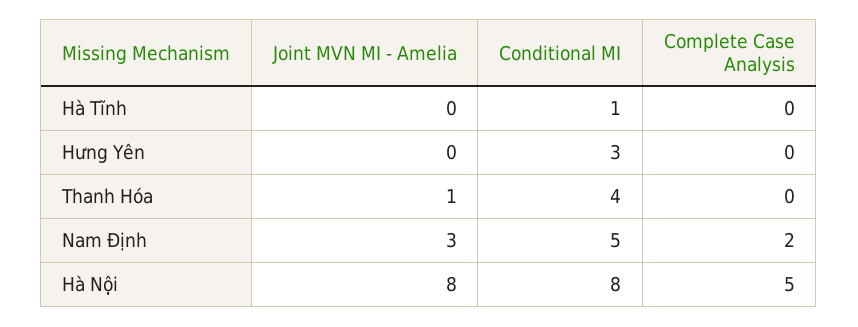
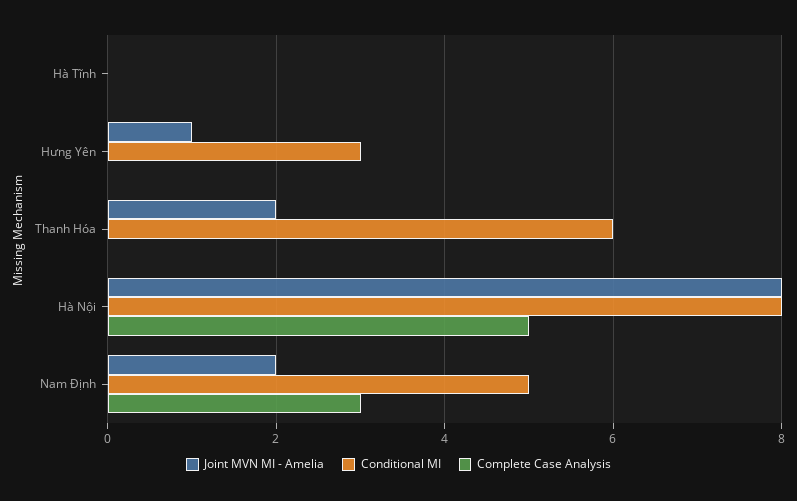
  {
    "Joint MVN MI - Amelia": {
      "Hà Tĩnh": 0,
-     "Hưng Yên": 0,
+     "Hưng Yên": 1,
-     "Thanh Hóa": 1,
+     "Thanh Hóa": 2,
-     "Nam Định": 3,
+     "Nam Định": 2,
      "Hà Nội": 8
    },
    "Conditional MI": {
-     "Hà Tĩnh": 1,
+     "Hà Tĩnh": 0,
      "Hưng Yên": 3,
-     "Thanh Hóa": 4,
+     "Thanh Hóa": 6,
      "Nam Định": 5,
      "Hà Nội": 8
    },
    "Complete Case Analysis": {
      "Hà Tĩnh": 0,
      "Hưng Yên": 0,
      "Thanh Hóa": 0,
-     "Nam Định": 2,
+     "Nam Định": 3,
      "Hà Nội": 5
    }
  }

